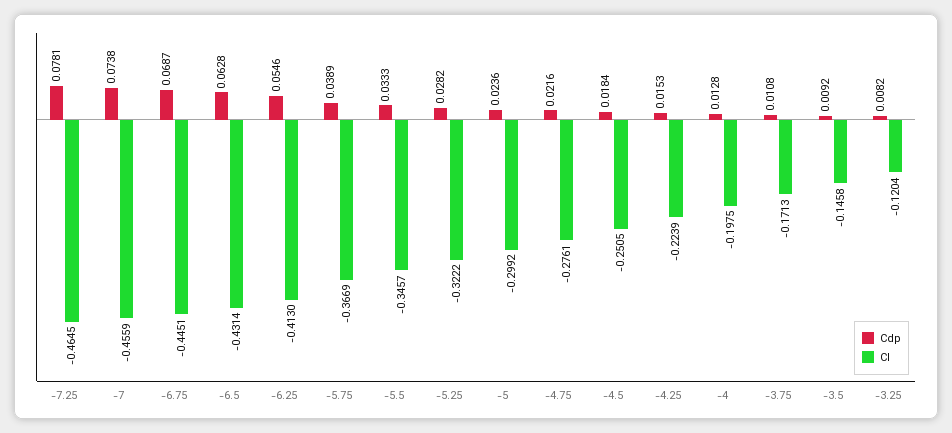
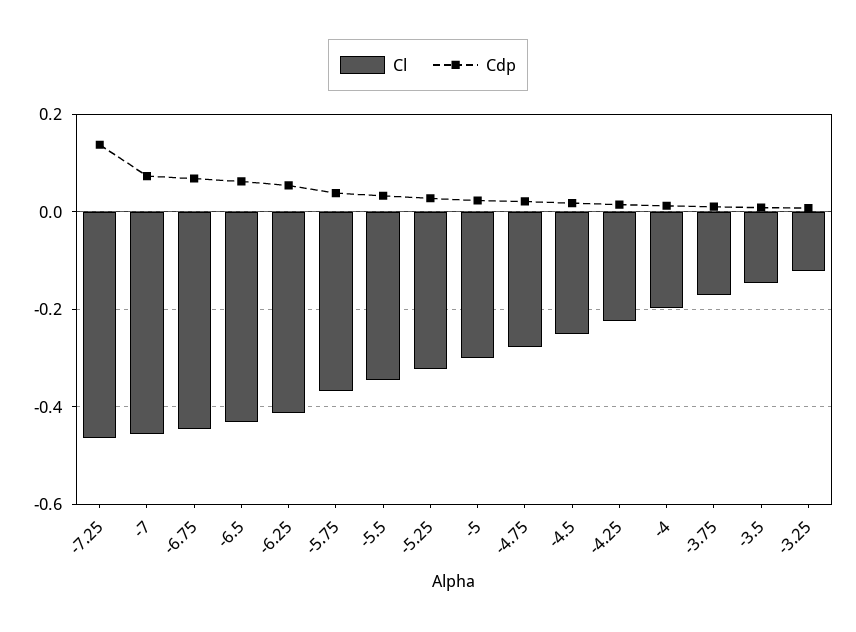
  {
    "Cdp": {
-     "-7.25": 0.0781,
+     "-7.25": 0.14,
      "-7": 0.0738,
      "-6.75": 0.0687,
      "-6.5": 0.0628,
      "-6.25": 0.0546,
      "-5.75": 0.0389,
      "-5.5": 0.0333,
      "-5.25": 0.0282,
      "-5": 0.0236,
      "-4.75": 0.0216,
      "-4.5": 0.0184,
      "-4.25": 0.0153,
      "-4": 0.0128,
      "-3.75": 0.0108,
      "-3.5": 0.0092,
      "-3.25": 0.0082
    },
    "Cl": {
      "-7.25": -0.4645,
      "-7": -0.4559,
      "-6.75": -0.4451,
      "-6.5": -0.4314,
      "-6.25": -0.413,
      "-5.75": -0.3669,
      "-5.5": -0.3457,
      "-5.25": -0.3222,
      "-5": -0.2992,
      "-4.75": -0.2761,
      "-4.5": -0.2505,
      "-4.25": -0.2239,
      "-4": -0.1975,
      "-3.75": -0.1713,
      "-3.5": -0.1458,
      "-3.25": -0.1204
    }
  }

